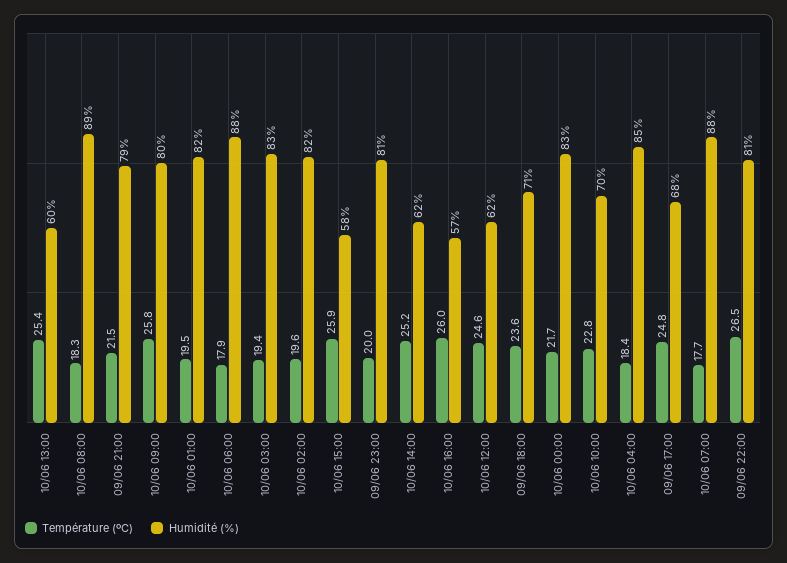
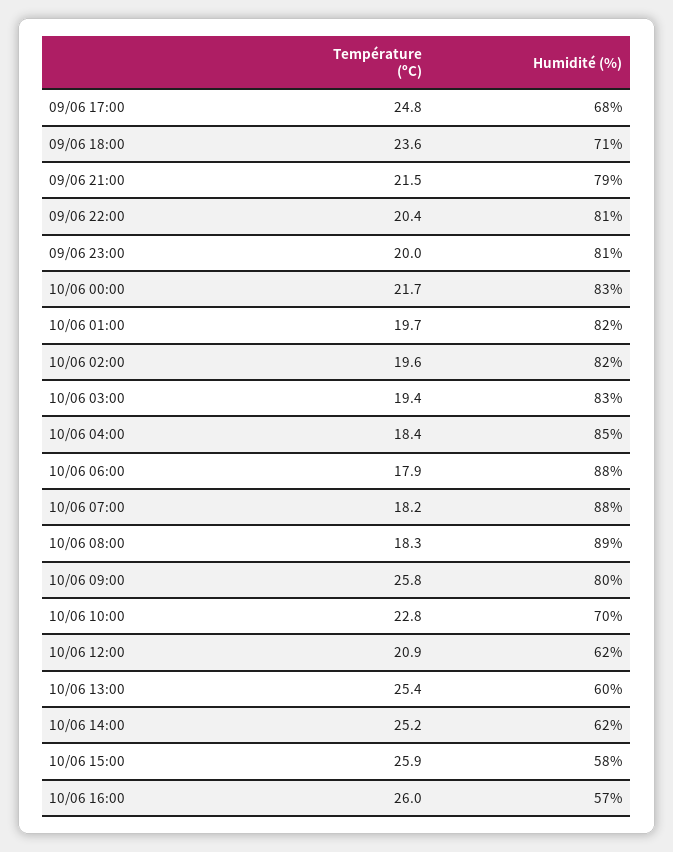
  {
    "Température (ºC)": {
      "10/06 13:00": 25.4,
      "10/06 08:00": 18.3,
      "09/06 21:00": 21.5,
      "10/06 09:00": 25.8,
-     "10/06 01:00": 19.5,
+     "10/06 01:00": 19.7,
      "10/06 06:00": 17.9,
      "10/06 03:00": 19.4,
      "10/06 02:00": 19.6,
      "10/06 15:00": 25.9,
      "09/06 23:00": 20,
      "10/06 14:00": 25.2,
      "10/06 16:00": 26,
-     "10/06 12:00": 24.6,
+     "10/06 12:00": 20.9,
      "09/06 18:00": 23.6,
      "10/06 00:00": 21.7,
      "10/06 10:00": 22.8,
      "10/06 04:00": 18.4,
      "09/06 17:00": 24.8,
-     "10/06 07:00": 17.7,
+     "10/06 07:00": 18.2,
-     "09/06 22:00": 26.5
+     "09/06 22:00": 20.4
    },
    "Humidité (%)": {
      "10/06 13:00": 60,
      "10/06 08:00": 89,
      "09/06 21:00": 79,
      "10/06 09:00": 80,
      "10/06 01:00": 82,
      "10/06 06:00": 88,
      "10/06 03:00": 83,
      "10/06 02:00": 82,
      "10/06 15:00": 58,
      "09/06 23:00": 81,
      "10/06 14:00": 62,
      "10/06 16:00": 57,
      "10/06 12:00": 62,
      "09/06 18:00": 71,
      "10/06 00:00": 83,
      "10/06 10:00": 70,
      "10/06 04:00": 85,
      "09/06 17:00": 68,
      "10/06 07:00": 88,
      "09/06 22:00": 81
    }
  }

